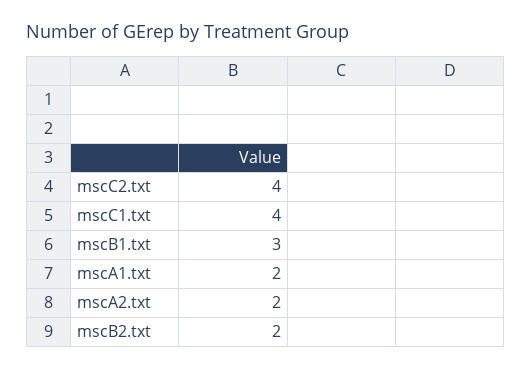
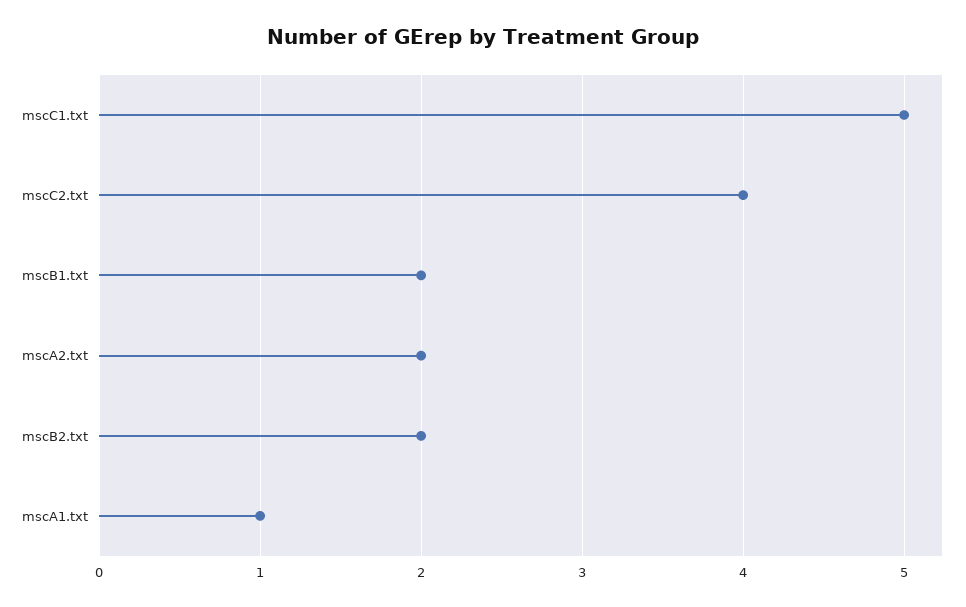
  {
    "mscC2.txt": 4,
-   "mscC1.txt": 4,
+   "mscC1.txt": 5,
-   "mscB1.txt": 3,
+   "mscB1.txt": 2,
-   "mscA1.txt": 2,
+   "mscA1.txt": 1,
    "mscA2.txt": 2,
    "mscB2.txt": 2
  }

